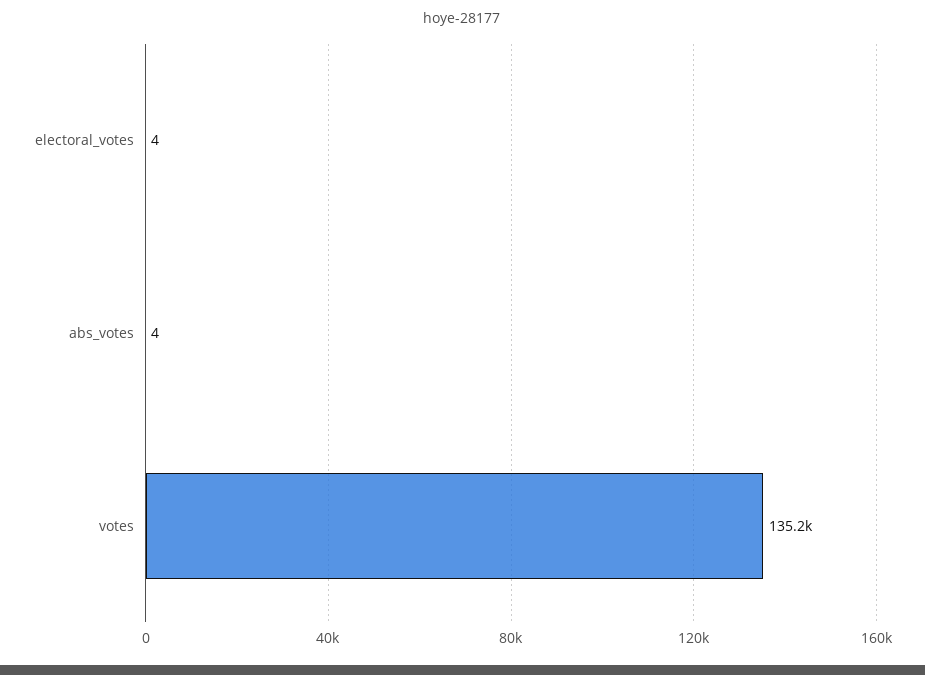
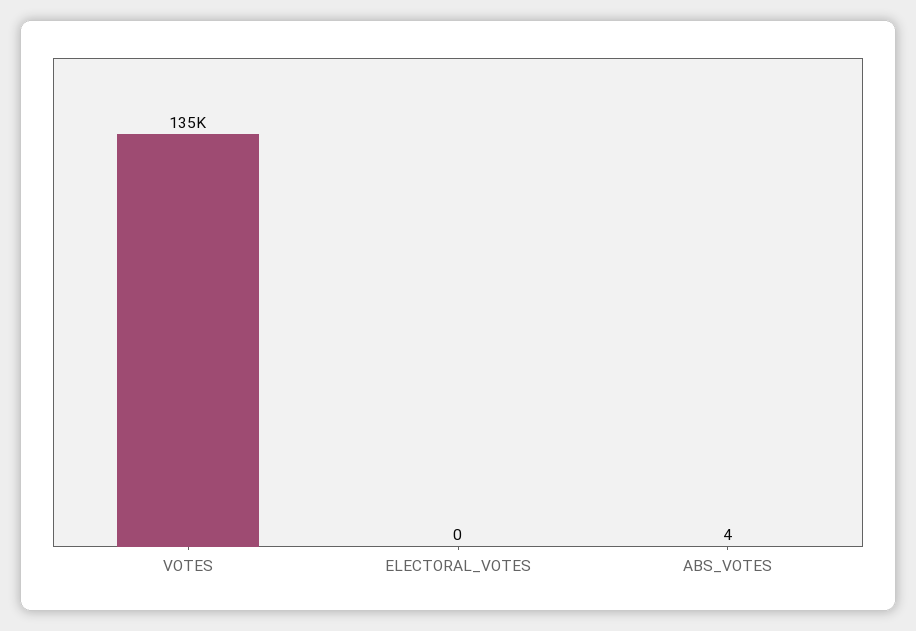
  {
-   "electoral_votes": 4,
+   "electoral_votes": 0,
    "abs_votes": 4,
    "votes": 135200
  }

